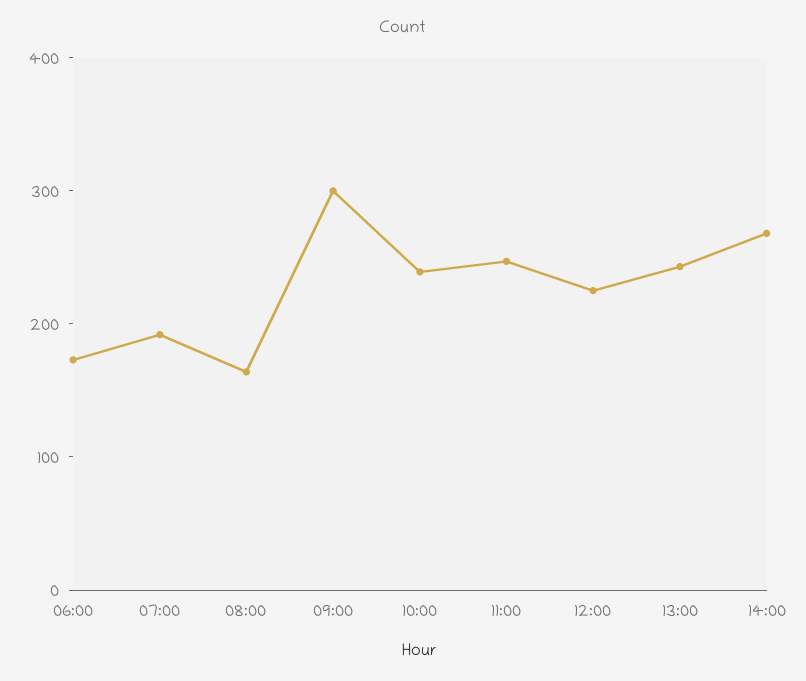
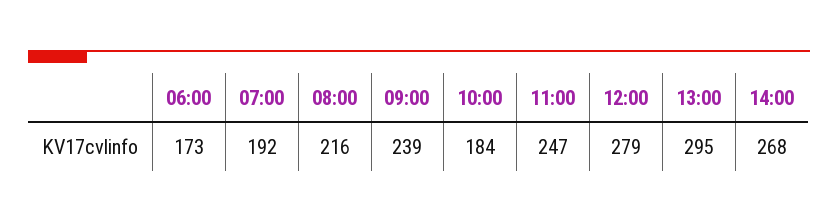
  {
    "06:00": 173,
    "07:00": 192,
-   "08:00": 160,
+   "08:00": 216,
-   "09:00": 300,
+   "09:00": 239,
-   "10:00": 240,
+   "10:00": 184,
    "11:00": 247,
-   "12:00": 220,
+   "12:00": 279,
-   "13:00": 240,
+   "13:00": 295,
    "14:00": 268
  }

